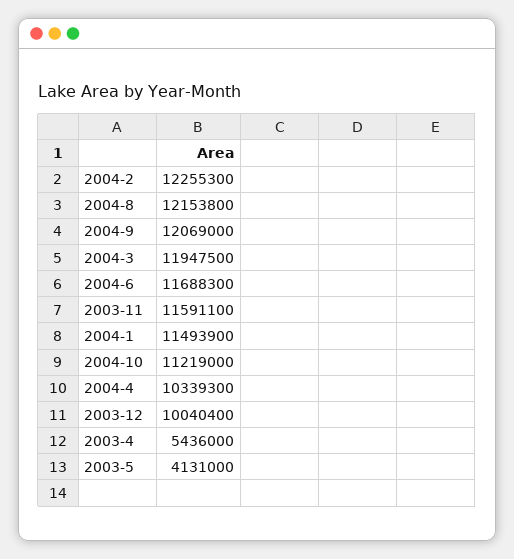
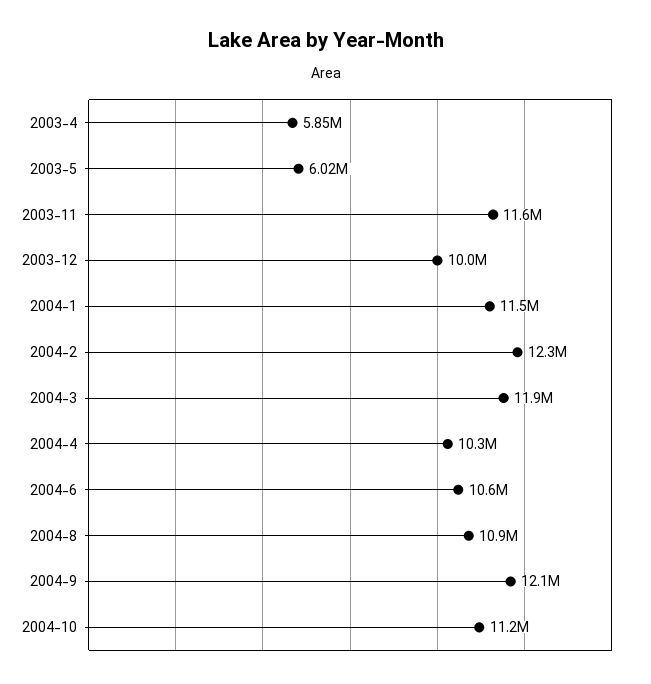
  {
    "2004-2": 12255300,
-   "2004-8": 12153800,
+   "2004-8": 10900000,
    "2004-9": 12069000,
    "2004-3": 11947500,
-   "2004-6": 11688300,
+   "2004-6": 10600000,
    "2003-11": 11591100,
    "2004-1": 11493900,
    "2004-10": 11219000,
    "2004-4": 10339300,
    "2003-12": 10040400,
-   "2003-4": 5436000,
+   "2003-4": 5850000,
-   "2003-5": 4131000
+   "2003-5": 6020000
  }

